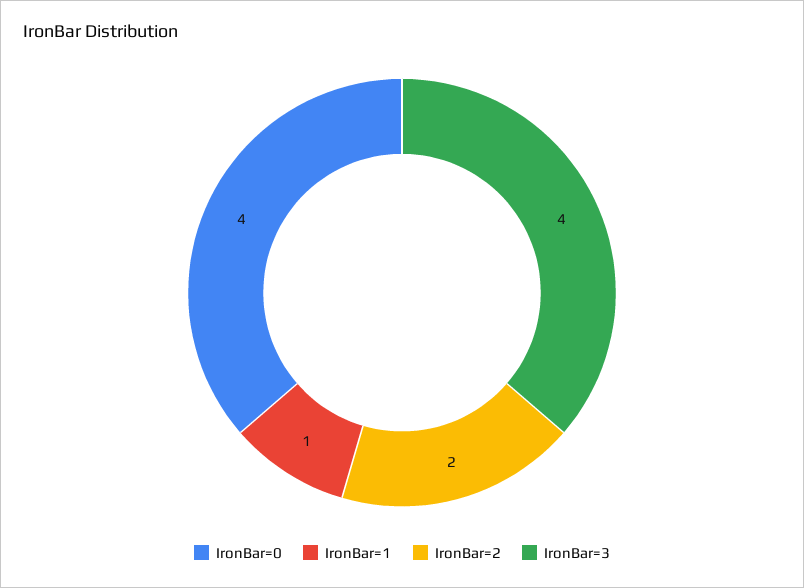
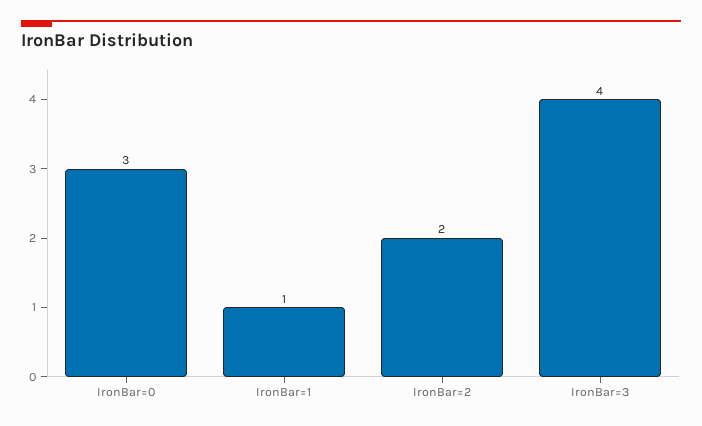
  {
-   "IronBar=0": 4,
+   "IronBar=0": 3,
    "IronBar=1": 1,
    "IronBar=2": 2,
    "IronBar=3": 4
  }

